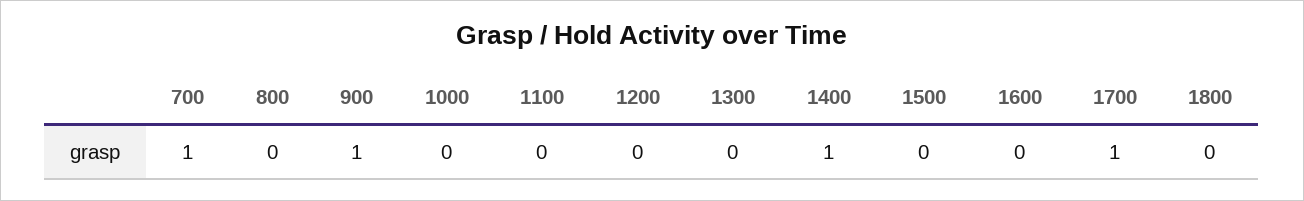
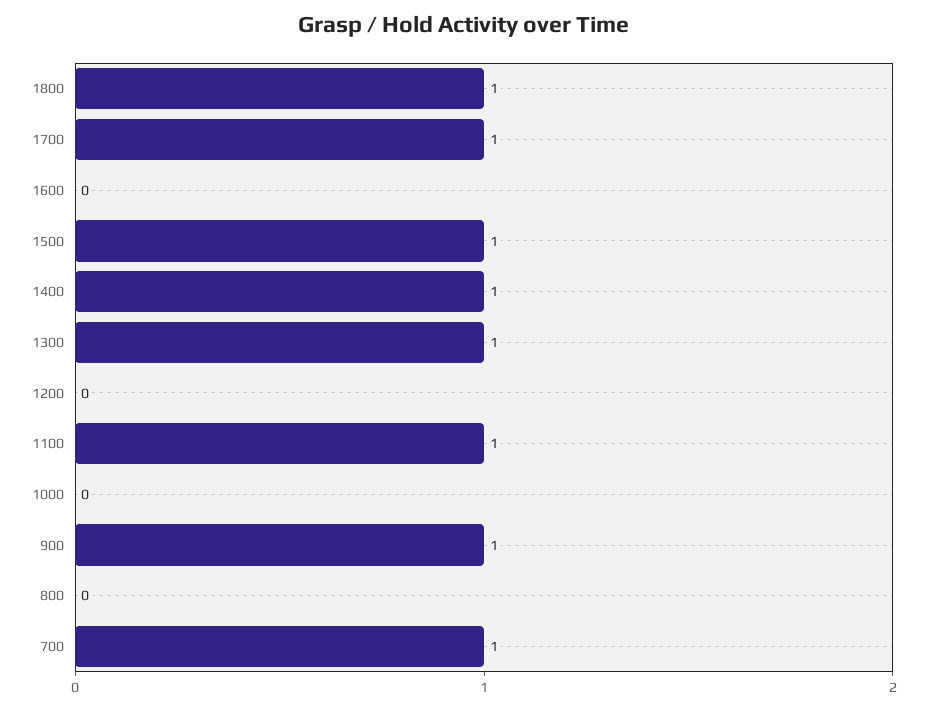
  {
    "700": 1,
    "800": 0,
    "900": 1,
    "1000": 0,
-   "1100": 0,
+   "1100": 1,
    "1200": 0,
-   "1300": 0,
+   "1300": 1,
    "1400": 1,
-   "1500": 0,
+   "1500": 1,
    "1600": 0,
    "1700": 1,
-   "1800": 0
+   "1800": 1
  }

